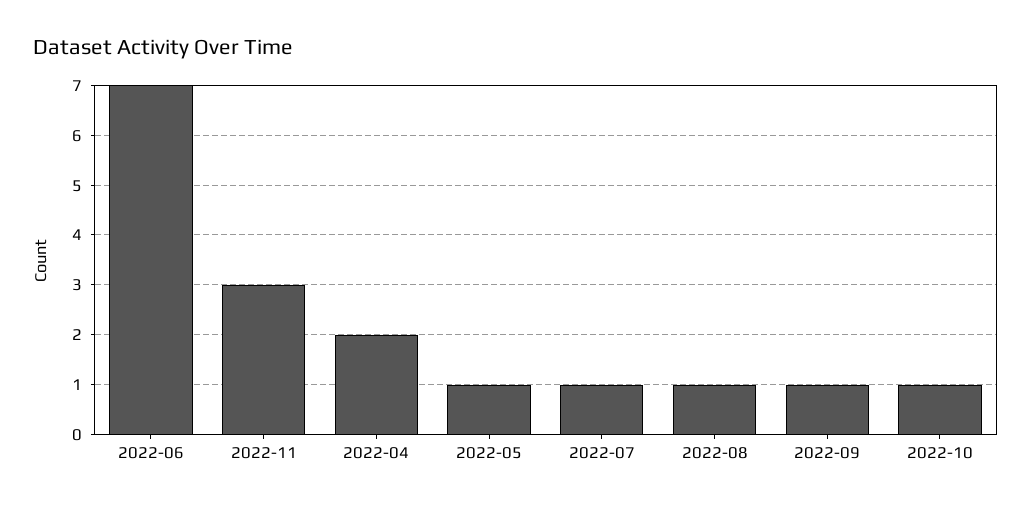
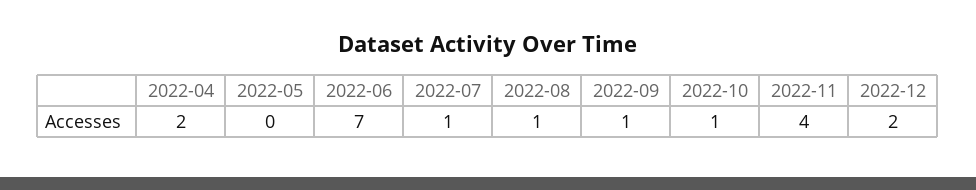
  {
    "2022-06": 7,
-   "2022-11": 3,
+   "2022-11": 4,
    "2022-04": 2,
-   "2022-05": 1,
+   "2022-05": 0,
    "2022-07": 1,
    "2022-08": 1,
    "2022-09": 1,
-   "2022-10": 1
+   "2022-10": 1,
+   "2022-12": 2
  }

